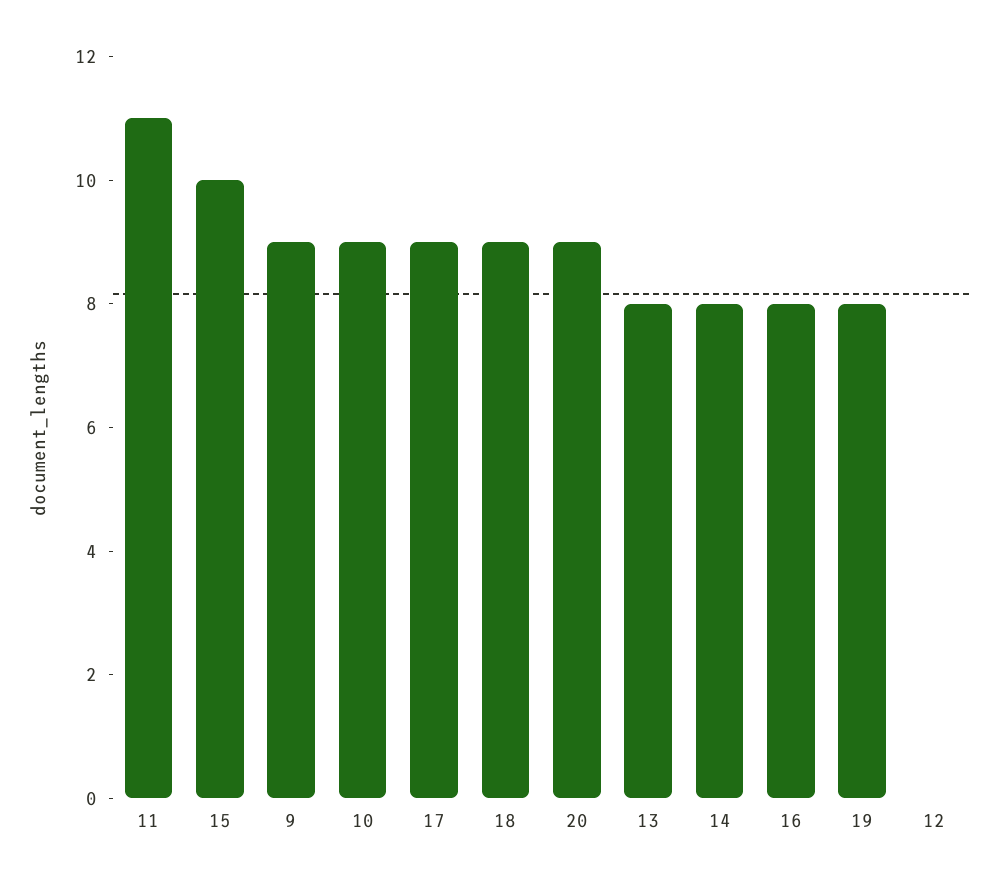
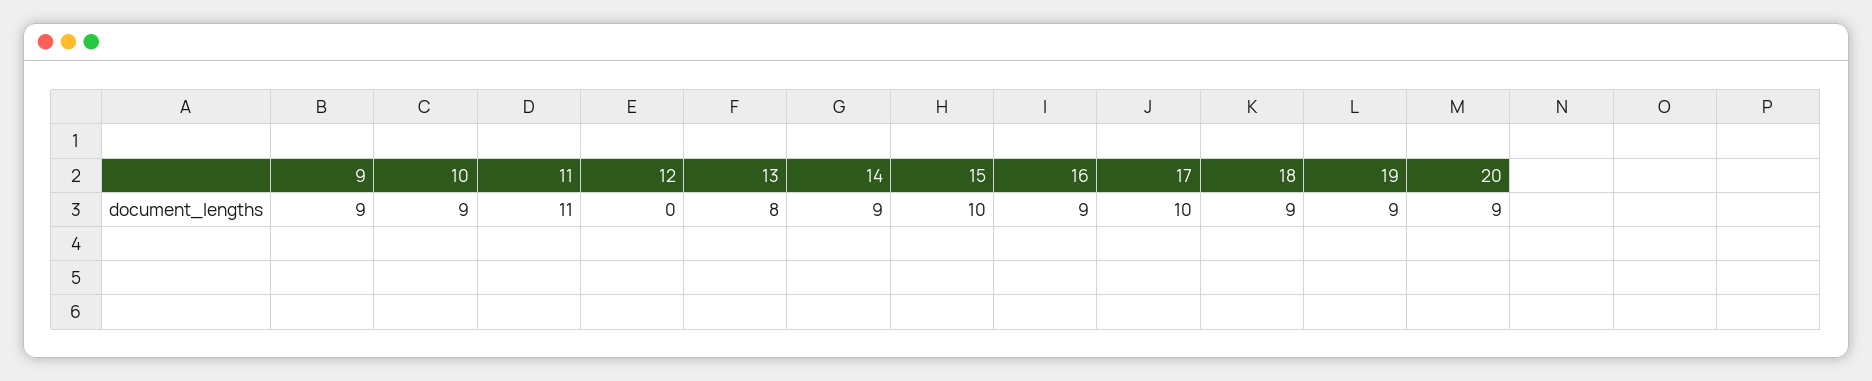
  {
    "11": 11,
    "15": 10,
    "9": 9,
    "10": 9,
-   "17": 9,
+   "17": 10,
    "18": 9,
    "20": 9,
    "13": 8,
-   "14": 8,
+   "14": 9,
-   "16": 8,
+   "16": 9,
-   "19": 8,
+   "19": 9,
    "12": 0
  }

